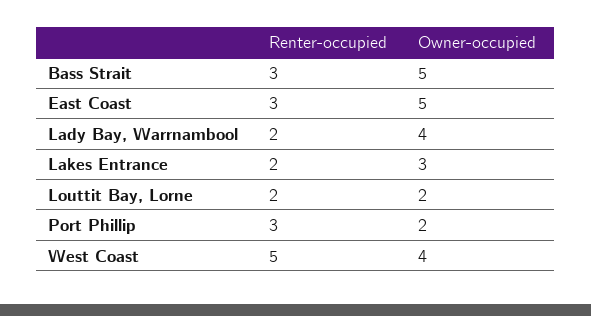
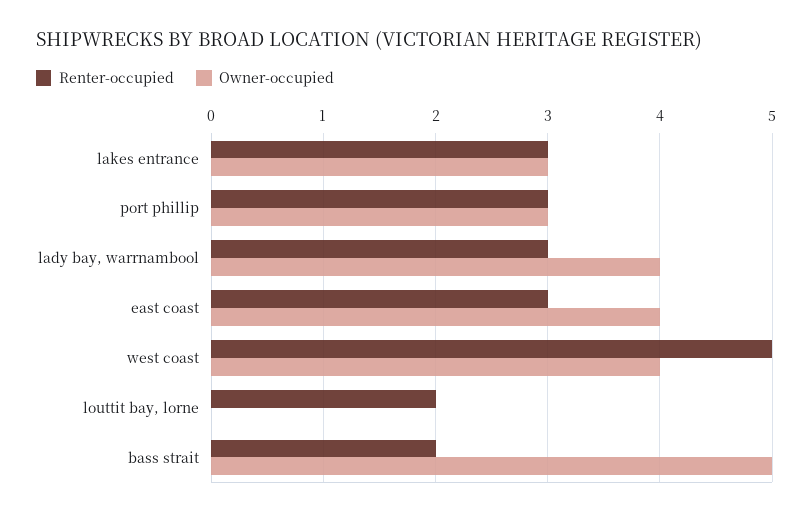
  {
    "Renter-occupied": {
-     "Bass Strait": 3,
+     "Bass Strait": 2,
      "East Coast": 3,
-     "Lady Bay, Warrnambool": 2,
+     "Lady Bay, Warrnambool": 3,
-     "Lakes Entrance": 2,
+     "Lakes Entrance": 3,
      "Louttit Bay, Lorne": 2,
      "Port Phillip": 3,
      "West Coast": 5
    },
    "Owner-occupied": {
      "Bass Strait": 5,
-     "East Coast": 5,
+     "East Coast": 4,
      "Lady Bay, Warrnambool": 4,
      "Lakes Entrance": 3,
-     "Louttit Bay, Lorne": 2,
+     "Louttit Bay, Lorne": 0,
-     "Port Phillip": 2,
+     "Port Phillip": 3,
      "West Coast": 4
    }
  }

